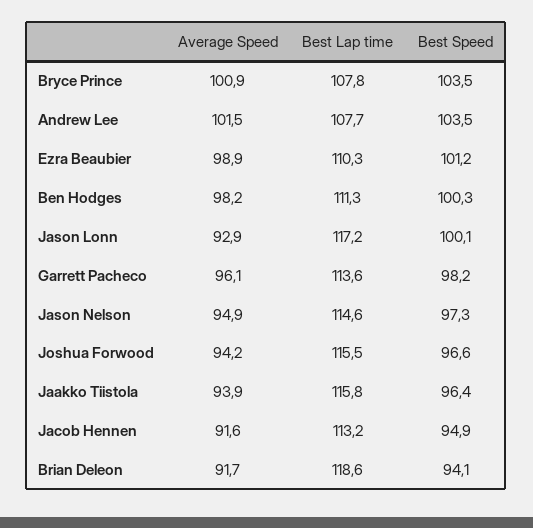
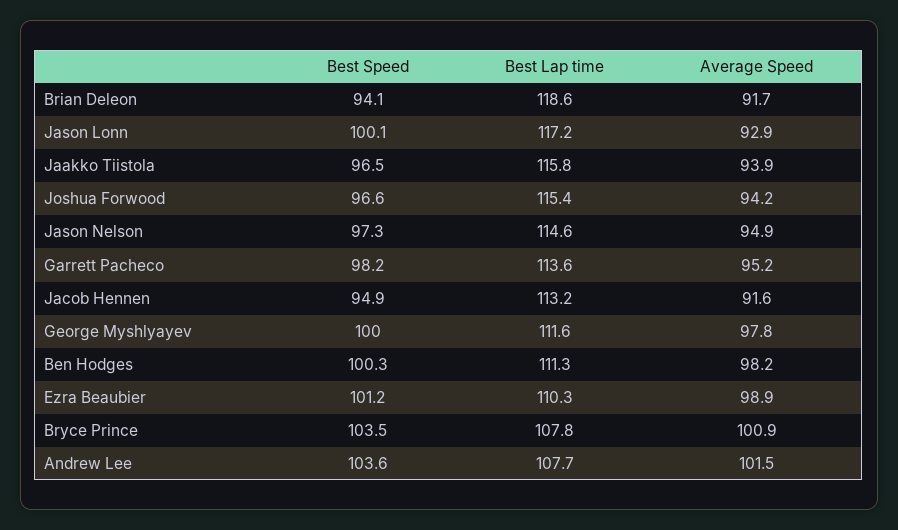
  {
    "Average Speed": {
      "Bryce Prince": 100.9,
      "Andrew Lee": 101.5,
      "Ezra Beaubier": 98.9,
      "Ben Hodges": 98.2,
      "Jason Lonn": 92.9,
-     "Garrett Pacheco": 96.1,
+     "Garrett Pacheco": 95.2,
      "Jason Nelson": 94.9,
      "Joshua Forwood": 94.2,
      "Jaakko Tiistola": 93.9,
      "Jacob Hennen": 91.6,
-     "Brian Deleon": 91.7
+     "Brian Deleon": 91.7,
+     "George Myshlyayev": 97.8
    },
    "Best Lap time": {
      "Bryce Prince": 107.8,
      "Andrew Lee": 107.7,
      "Ezra Beaubier": 110.3,
      "Ben Hodges": 111.3,
      "Jason Lonn": 117.2,
      "Garrett Pacheco": 113.6,
      "Jason Nelson": 114.6,
-     "Joshua Forwood": 115.5,
+     "Joshua Forwood": 115.4,
      "Jaakko Tiistola": 115.8,
      "Jacob Hennen": 113.2,
-     "Brian Deleon": 118.6
+     "Brian Deleon": 118.6,
+     "George Myshlyayev": 111.6
    },
    "Best Speed": {
      "Bryce Prince": 103.5,
-     "Andrew Lee": 103.5,
+     "Andrew Lee": 103.6,
      "Ezra Beaubier": 101.2,
      "Ben Hodges": 100.3,
      "Jason Lonn": 100.1,
      "Garrett Pacheco": 98.2,
      "Jason Nelson": 97.3,
      "Joshua Forwood": 96.6,
-     "Jaakko Tiistola": 96.4,
+     "Jaakko Tiistola": 96.5,
      "Jacob Hennen": 94.9,
-     "Brian Deleon": 94.1
+     "Brian Deleon": 94.1,
+     "George Myshlyayev": 100
    }
  }

